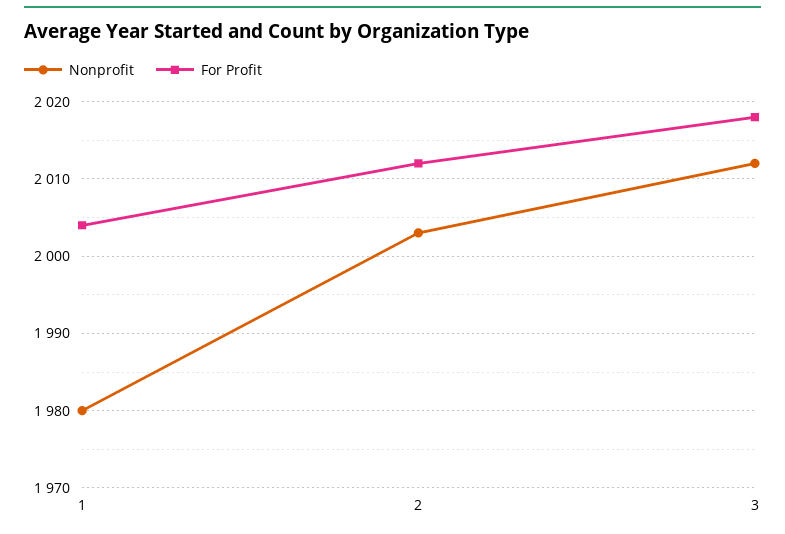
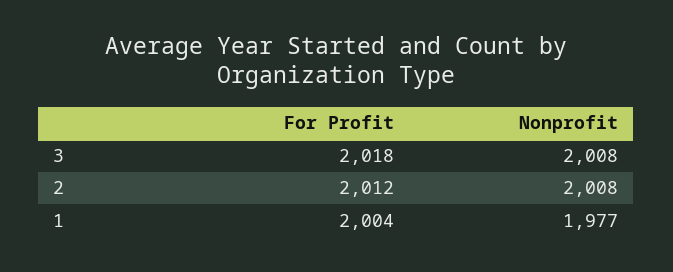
  {
    "Nonprofit": {
-     "1": 1980,
+     "1": 1977,
-     "2": 2003,
+     "2": 2008,
-     "3": 2012
+     "3": 2008
    },
    "For Profit": {
      "1": 2004,
      "2": 2012,
      "3": 2018
    }
  }

